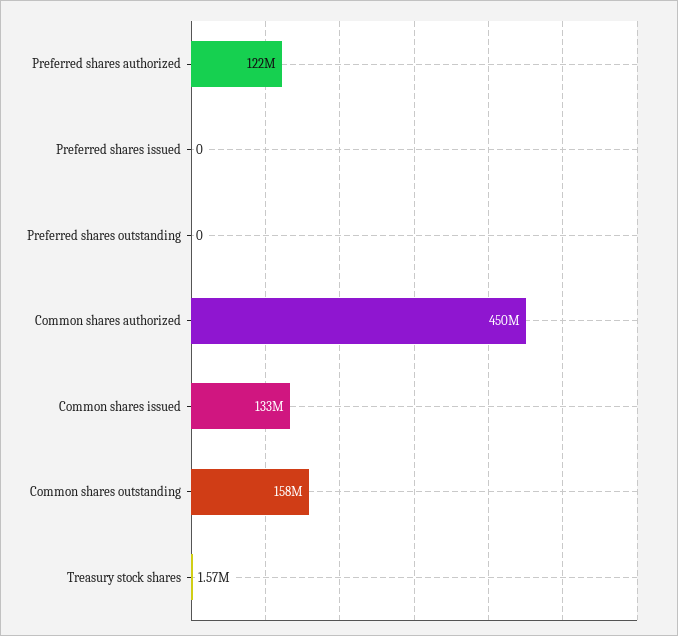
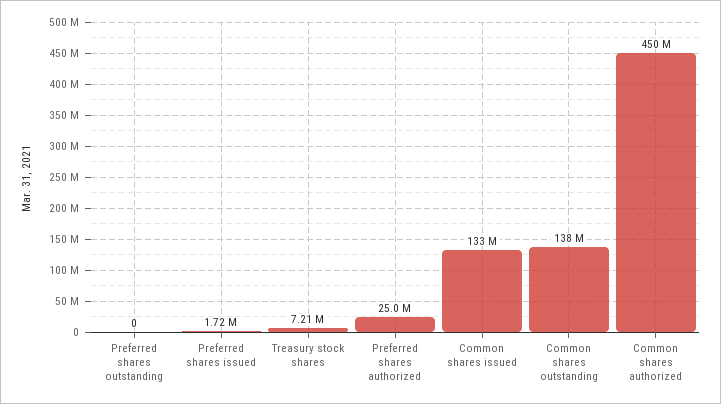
  {
-   "Preferred shares authorized": 122000000,
+   "Preferred shares authorized": 25000000,
-   "Preferred shares issued": 0,
+   "Preferred shares issued": 1720000,
    "Preferred shares outstanding": 0,
    "Common shares authorized": 450000000,
    "Common shares issued": 133000000,
-   "Common shares outstanding": 158000000,
+   "Common shares outstanding": 138000000,
-   "Treasury stock shares": 1570000
+   "Treasury stock shares": 7210000
  }

